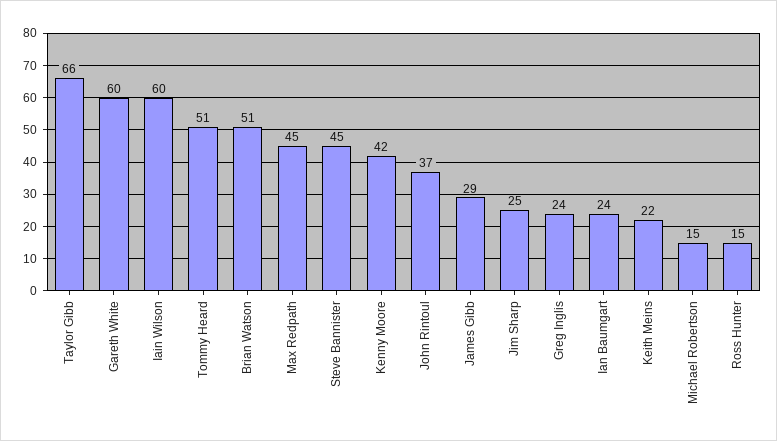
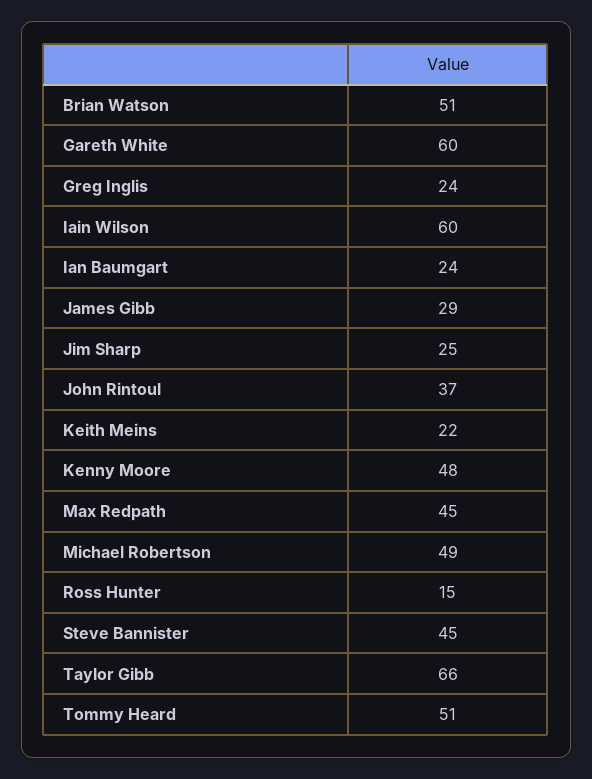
  {
    "Taylor Gibb": 66,
    "Gareth White": 60,
    "Iain Wilson": 60,
    "Tommy Heard": 51,
    "Brian Watson": 51,
    "Max Redpath": 45,
    "Steve Bannister": 45,
-   "Kenny Moore": 42,
+   "Kenny Moore": 48,
    "John Rintoul": 37,
    "James Gibb": 29,
    "Jim Sharp": 25,
    "Greg Inglis": 24,
    "Ian Baumgart": 24,
    "Keith Meins": 22,
-   "Michael Robertson": 15,
+   "Michael Robertson": 49,
    "Ross Hunter": 15
  }

